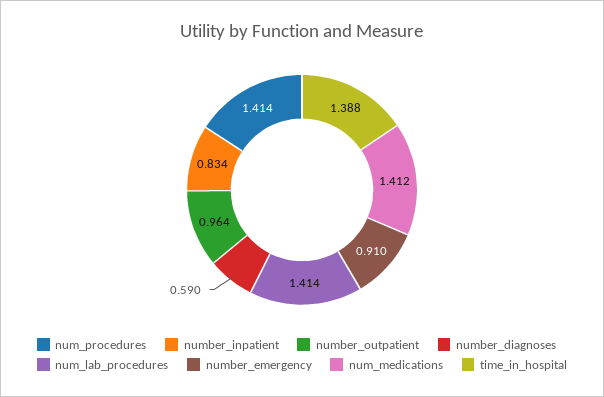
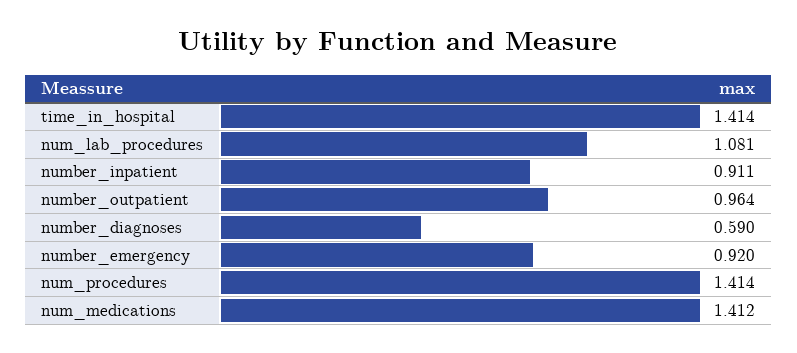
  {
    "num_procedures": 1.414,
-   "number_inpatient": 0.834,
+   "number_inpatient": 0.911,
    "number_outpatient": 0.964,
    "number_diagnoses": 0.59,
-   "num_lab_procedures": 1.414,
+   "num_lab_procedures": 1.081,
-   "number_emergency": 0.91,
+   "number_emergency": 0.92,
    "num_medications": 1.412,
-   "time_in_hospital": 1.388
+   "time_in_hospital": 1.414
  }

